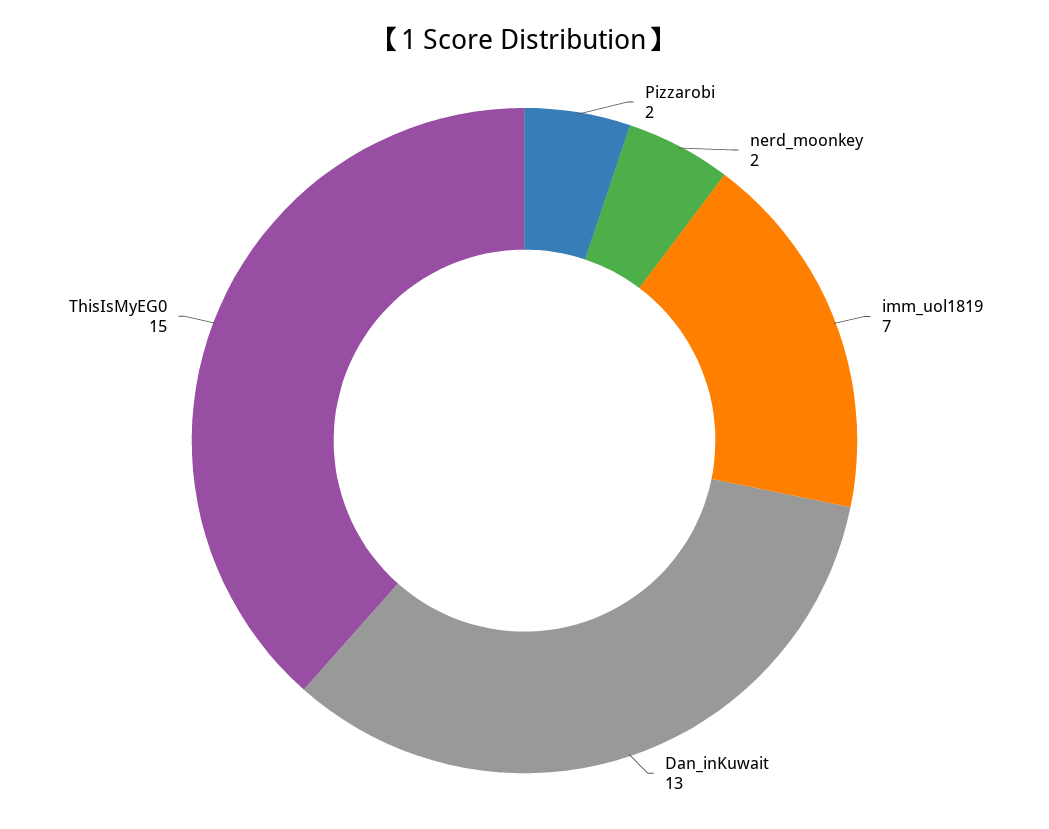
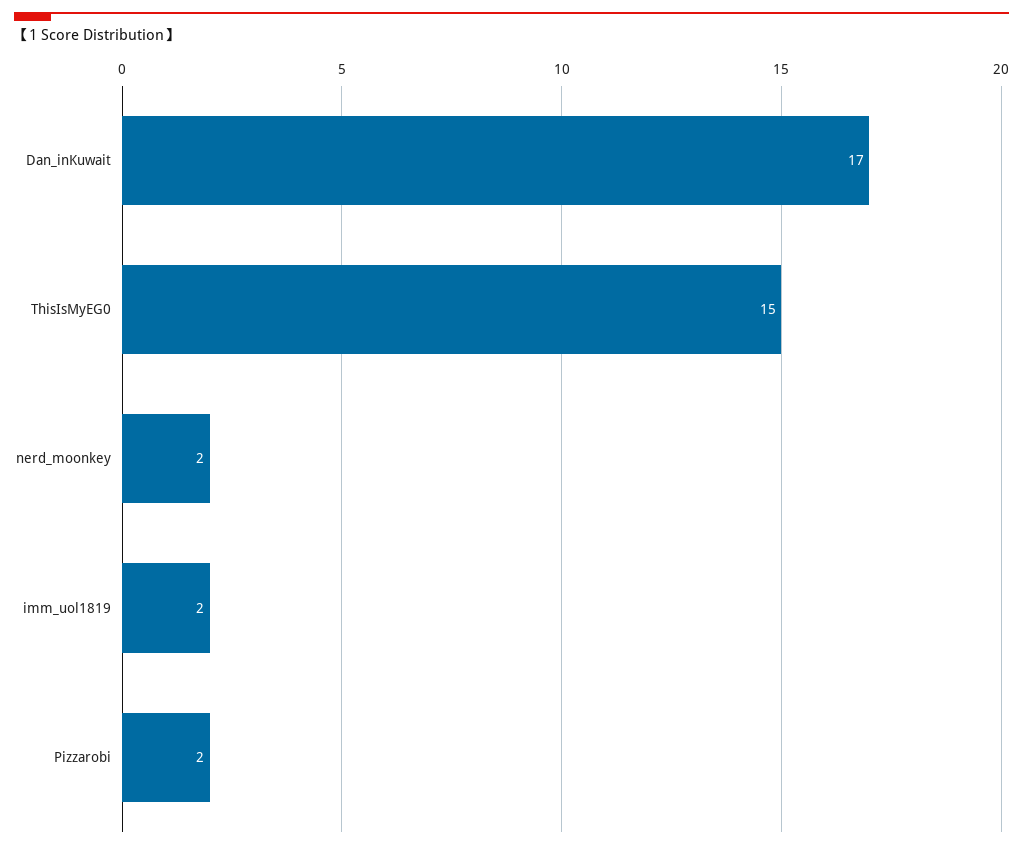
  {
    "Pizzarobi": 2,
    "nerd_moonkey": 2,
-   "imm_uol1819": 7,
+   "imm_uol1819": 2,
-   "Dan_inKuwait": 13,
+   "Dan_inKuwait": 17,
    "ThisIsMyEG0": 15
  }

